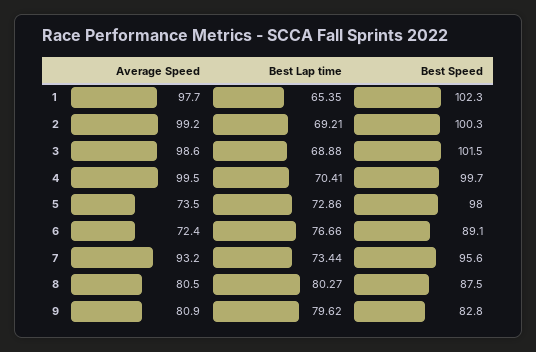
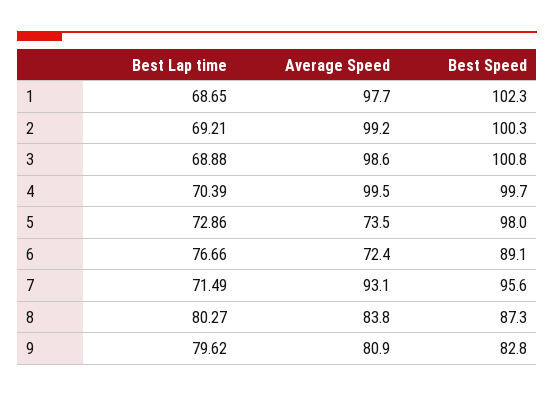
  {
    "Average Speed": {
      "1": 97.7,
      "2": 99.2,
      "3": 98.6,
      "4": 99.5,
      "5": 73.5,
      "6": 72.4,
-     "7": 93.2,
+     "7": 93.1,
-     "8": 80.5,
+     "8": 83.8,
      "9": 80.9
    },
    "Best Lap time": {
-     "1": 65.35,
+     "1": 68.65,
      "2": 69.21,
      "3": 68.88,
-     "4": 70.41,
+     "4": 70.39,
      "5": 72.86,
      "6": 76.66,
-     "7": 73.44,
+     "7": 71.49,
      "8": 80.27,
      "9": 79.62
    },
    "Best Speed": {
      "1": 102.3,
      "2": 100.3,
-     "3": 101.5,
+     "3": 100.8,
      "4": 99.7,
      "5": 98,
      "6": 89.1,
      "7": 95.6,
-     "8": 87.5,
+     "8": 87.3,
      "9": 82.8
    }
  }

